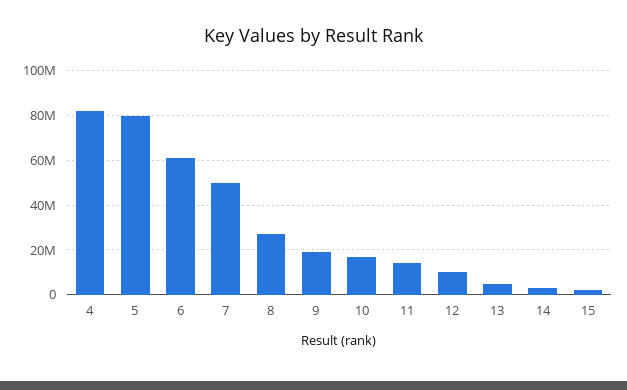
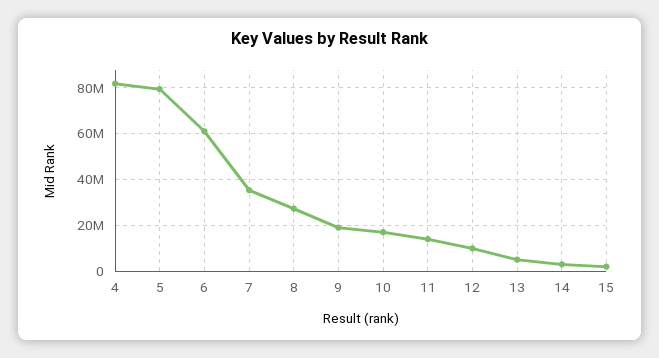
  {
    "4": 80000000,
    "5": 80000000,
    "6": 60000000,
-   "7": 50000000,
+   "7": 35000000,
    "8": 25000000,
    "9": 20000000,
    "10": 15000000,
    "11": 15000000,
    "12": 10000000,
    "13": 5000000,
    "14": 5000000,
    "15": 0
  }

